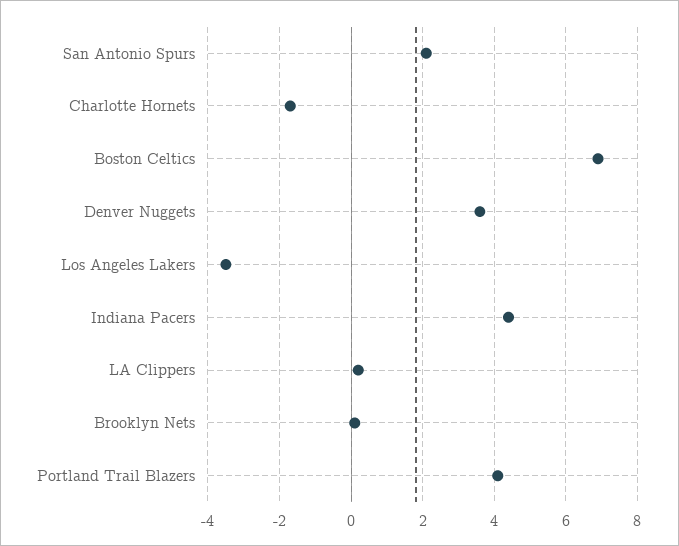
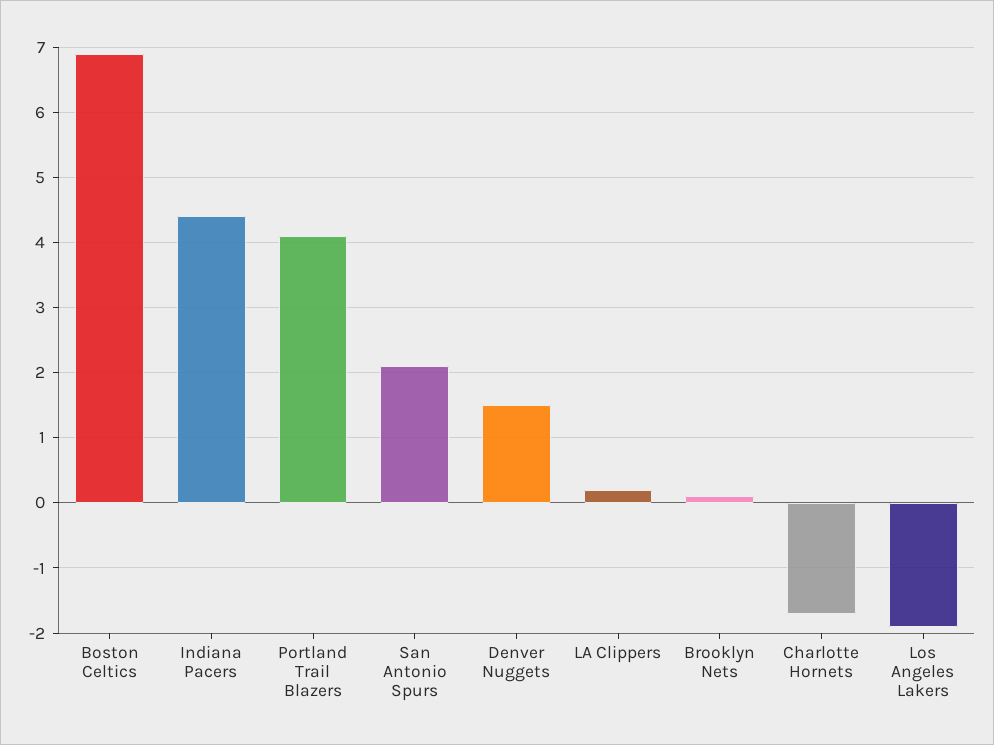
  {
    "San Antonio Spurs": 2.1,
    "Charlotte Hornets": -1.7,
    "Boston Celtics": 6.9,
-   "Denver Nuggets": 3.5,
+   "Denver Nuggets": 1.5,
-   "Los Angeles Lakers": -3.5,
+   "Los Angeles Lakers": -1.9,
    "Indiana Pacers": 4.4,
    "LA Clippers": 0.2,
    "Brooklyn Nets": 0.1,
    "Portland Trail Blazers": 4.1
  }

